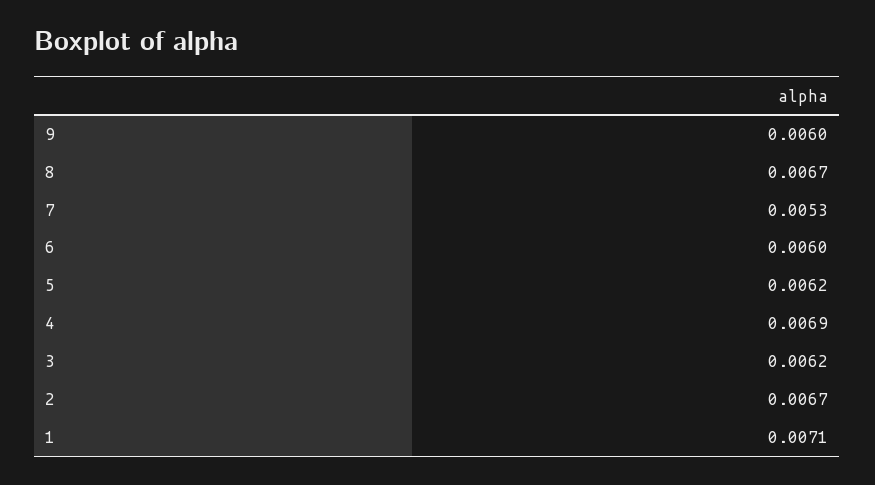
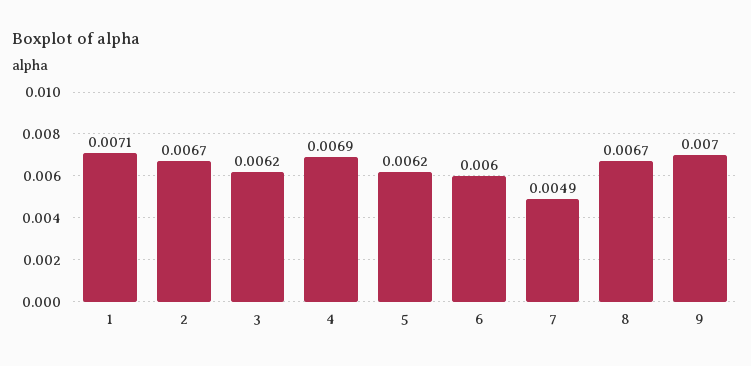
  {
-   "9": 0.006,
+   "9": 0.007,
    "8": 0.0067,
-   "7": 0.0053,
+   "7": 0.0049,
    "6": 0.006,
    "5": 0.0062,
    "4": 0.0069,
    "3": 0.0062,
    "2": 0.0067,
    "1": 0.0071
  }

